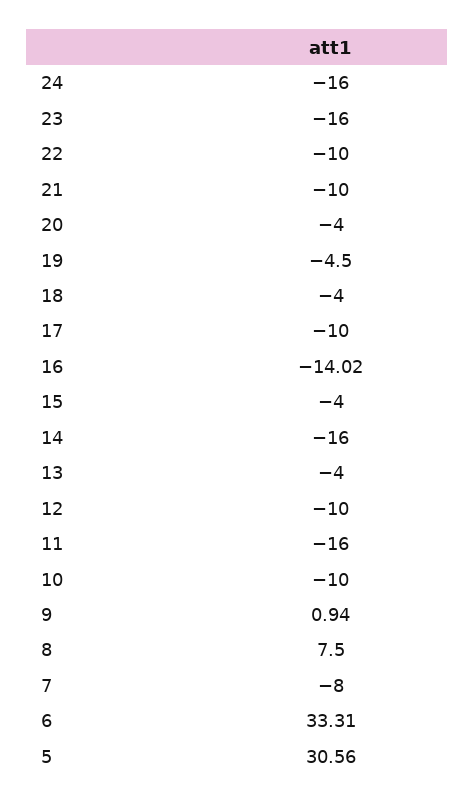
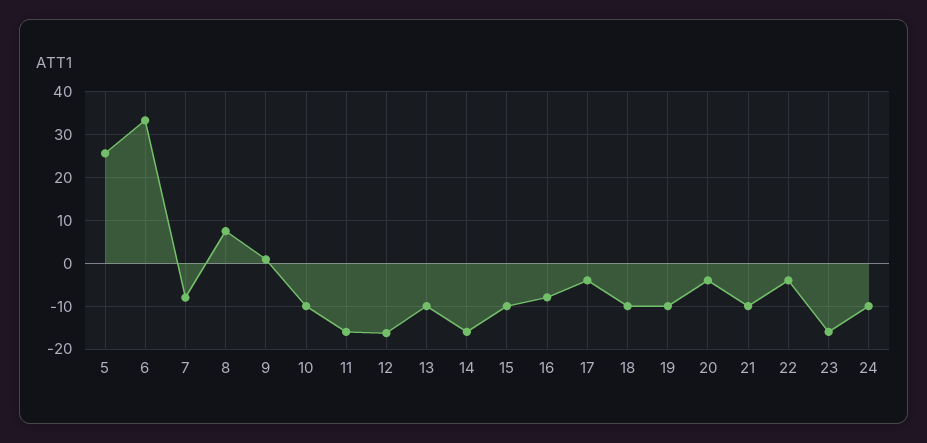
  {
-   "24": -16,
+   "24": -10,
    "23": -16,
-   "22": -10,
+   "22": -4,
    "21": -10,
    "20": -4,
-   "19": -4.5,
+   "19": -10,
-   "18": -4,
+   "18": -10,
-   "17": -10,
+   "17": -4,
-   "16": -14.02,
+   "16": -8,
-   "15": -4,
+   "15": -10,
    "14": -16,
-   "13": -4,
+   "13": -10,
-   "12": -10,
+   "12": -16,
    "11": -16,
    "10": -10,
    "9": 0.94,
    "8": 7.5,
    "7": -8,
    "6": 33.31,
-   "5": 30.56
+   "5": 26
  }

